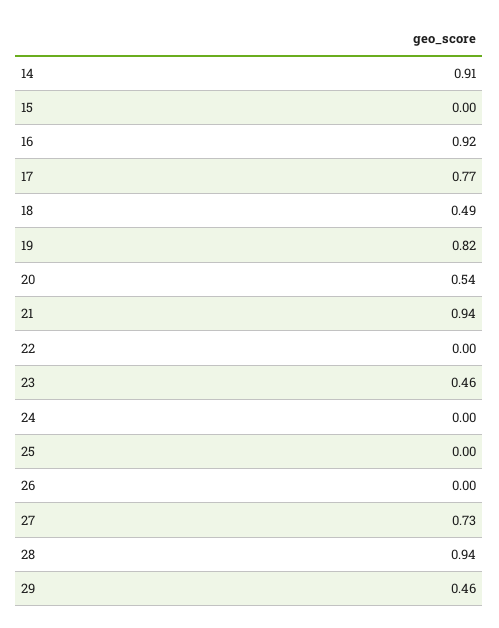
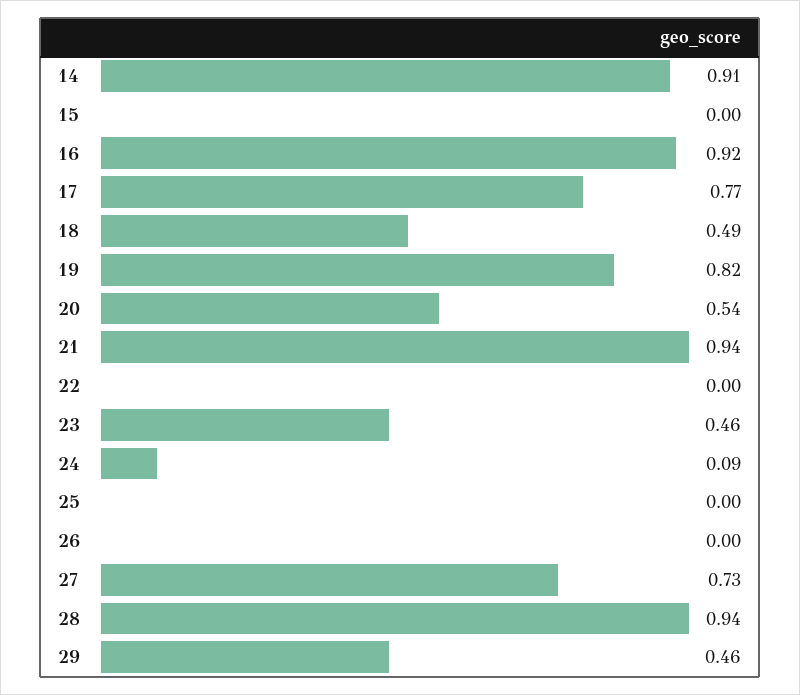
  {
    "14": 0.91,
    "15": 0,
    "16": 0.92,
    "17": 0.77,
    "18": 0.49,
    "19": 0.82,
    "20": 0.54,
    "21": 0.94,
    "22": 0,
    "23": 0.46,
-   "24": 0,
+   "24": 0.09,
    "25": 0,
    "26": 0,
    "27": 0.73,
    "28": 0.94,
    "29": 0.46
  }

